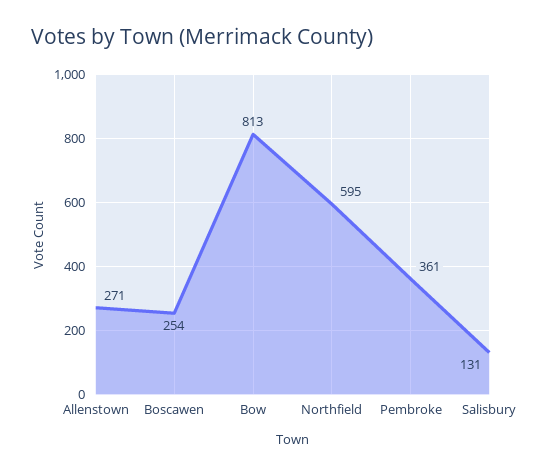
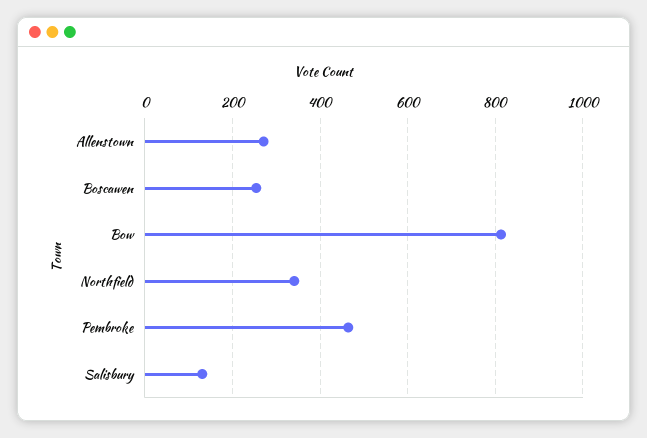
  {
    "Allenstown": 271,
    "Boscawen": 254,
    "Bow": 813,
-   "Northfield": 595,
+   "Northfield": 340,
-   "Pembroke": 361,
+   "Pembroke": 460,
    "Salisbury": 131
  }

